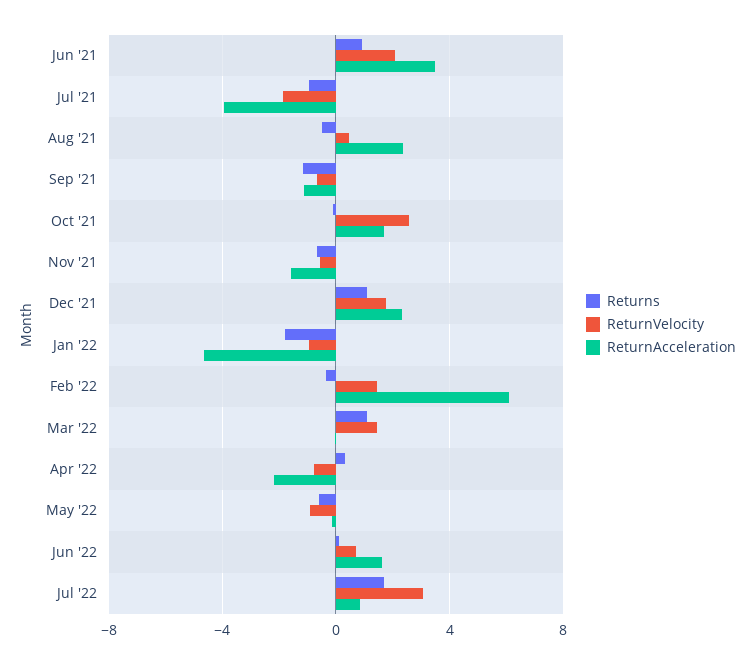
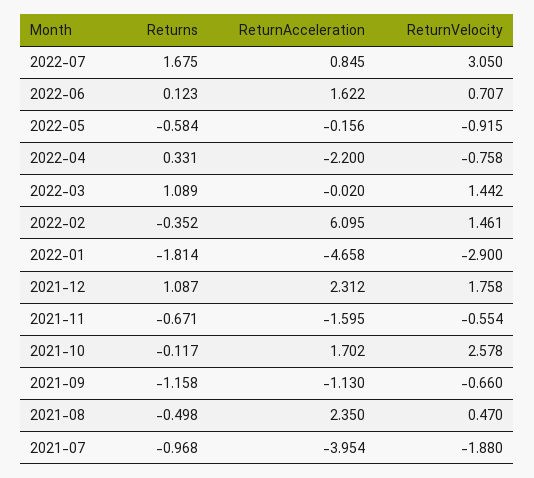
  {
    "Returns": {
-     "Jun '21": 1,
      "Jul '21": -0.968,
      "Aug '21": -0.498,
      "Sep '21": -1.158,
      "Oct '21": -0.117,
      "Nov '21": -0.671,
      "Dec '21": 1.087,
      "Jan '22": -1.814,
      "Feb '22": -0.352,
      "Mar '22": 1.089,
      "Apr '22": 0.331,
      "May '22": -0.584,
      "Jun '22": 0.123,
      "Jul '22": 1.675
    },
    "ReturnVelocity": {
-     "Jun '21": 2,
      "Jul '21": -1.88,
      "Aug '21": 0.47,
      "Sep '21": -0.66,
      "Oct '21": 2.578,
      "Nov '21": -0.554,
      "Dec '21": 1.758,
-     "Jan '22": -1,
+     "Jan '22": -2.9,
      "Feb '22": 1.461,
      "Mar '22": 1.442,
      "Apr '22": -0.758,
      "May '22": -0.915,
      "Jun '22": 0.707,
      "Jul '22": 3.05
    },
    "ReturnAcceleration": {
-     "Jun '21": 3.5,
      "Jul '21": -3.954,
      "Aug '21": 2.35,
      "Sep '21": -1.13,
      "Oct '21": 1.702,
      "Nov '21": -1.595,
      "Dec '21": 2.312,
      "Jan '22": -4.658,
      "Feb '22": 6.095,
      "Mar '22": -0.02,
      "Apr '22": -2.2,
      "May '22": -0.156,
      "Jun '22": 1.622,
      "Jul '22": 0.845
    }
  }

